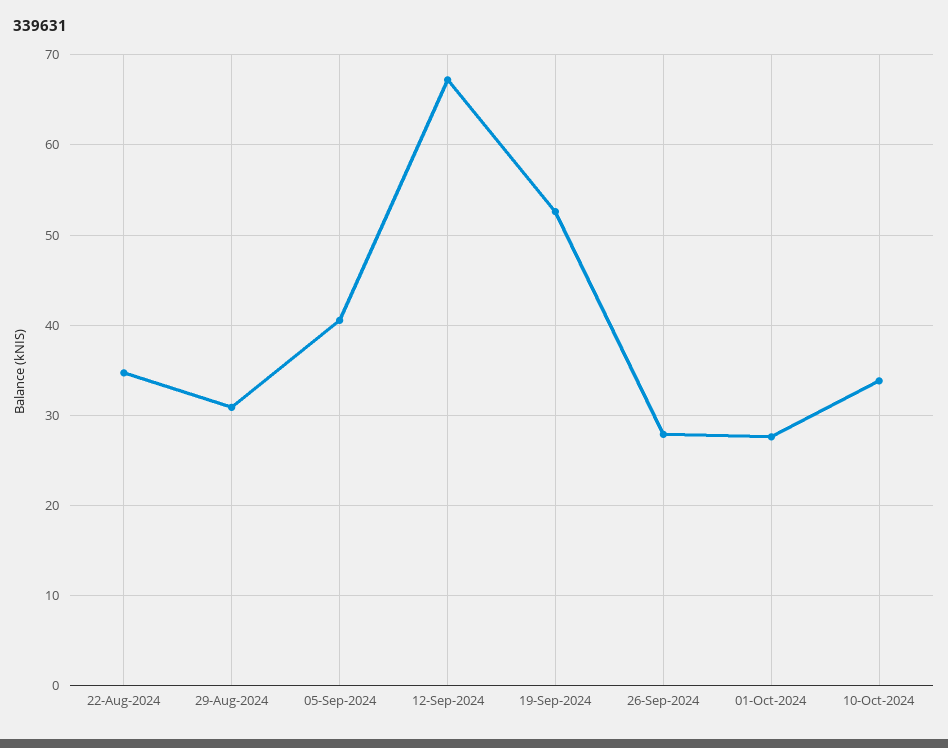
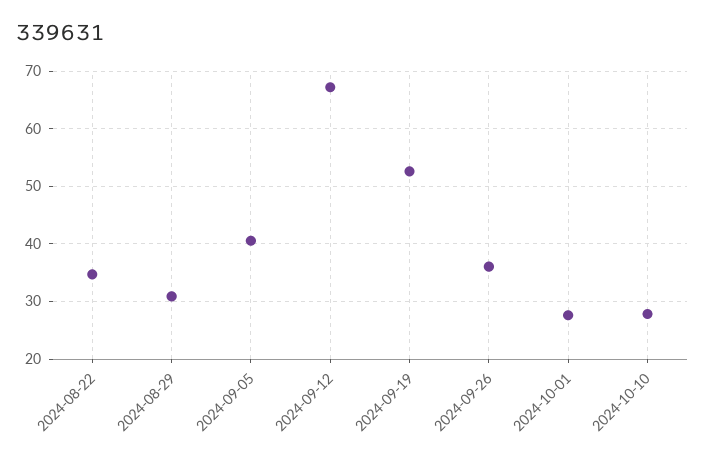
  {
    "22-Aug-2024": 35,
    "29-Aug-2024": 31,
    "05-Sep-2024": 41,
    "12-Sep-2024": 67,
    "19-Sep-2024": 53,
-   "26-Sep-2024": 28,
+   "26-Sep-2024": 36,
    "01-Oct-2024": 28,
-   "10-Oct-2024": 34
+   "10-Oct-2024": 28
  }

